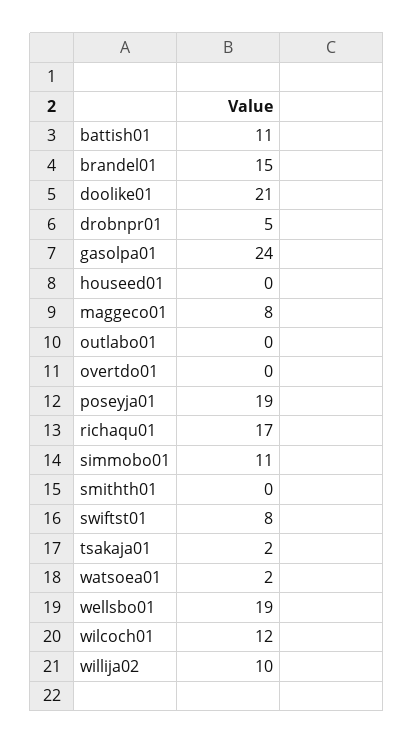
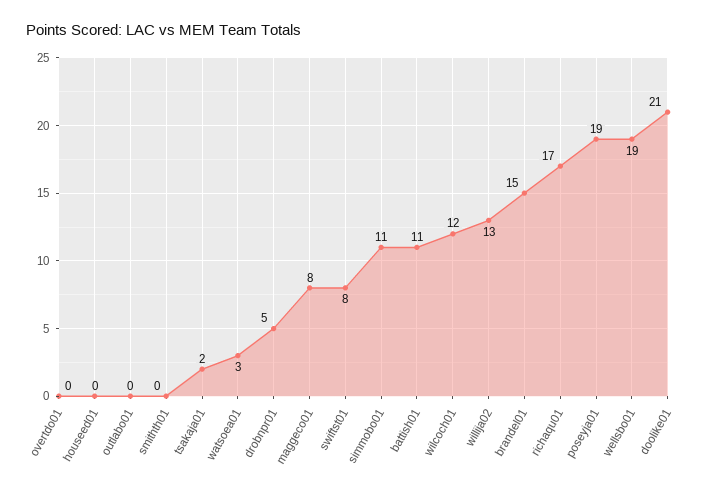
  {
    "battish01": 11,
    "brandel01": 15,
    "doolike01": 21,
    "drobnpr01": 5,
-   "gasolpa01": 24,
    "houseed01": 0,
    "maggeco01": 8,
    "outlabo01": 0,
    "overtdo01": 0,
    "poseyja01": 19,
    "richaqu01": 17,
    "simmobo01": 11,
    "smithth01": 0,
    "swiftst01": 8,
    "tsakaja01": 2,
-   "watsoea01": 2,
+   "watsoea01": 3,
    "wellsbo01": 19,
    "wilcoch01": 12,
-   "willija02": 10
+   "willija02": 13
  }

